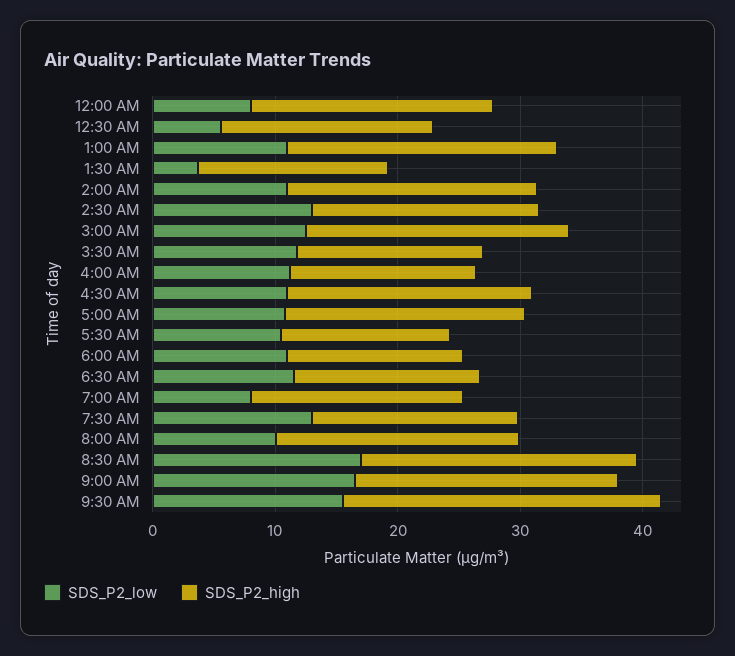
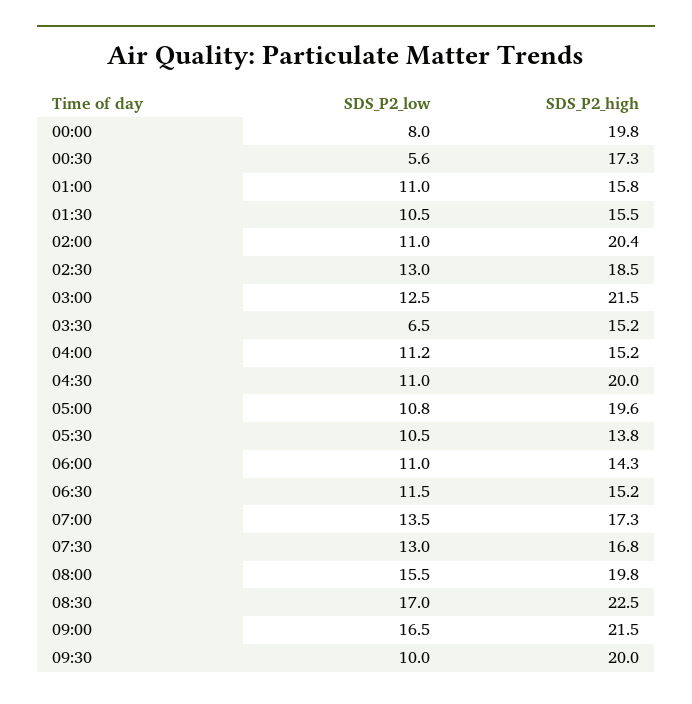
  {
    "SDS_P2_low": {
      "12:00 AM": 8,
      "12:30 AM": 5.6,
      "1:00 AM": 11,
-     "1:30 AM": 4,
+     "1:30 AM": 10.5,
      "2:00 AM": 11,
      "2:30 AM": 13,
      "3:00 AM": 12.5,
-     "3:30 AM": 12,
+     "3:30 AM": 6.5,
      "4:00 AM": 11.2,
      "4:30 AM": 11,
      "5:00 AM": 10.8,
      "5:30 AM": 10.5,
      "6:00 AM": 11,
      "6:30 AM": 11.5,
-     "7:00 AM": 8,
+     "7:00 AM": 13.5,
      "7:30 AM": 13,
-     "8:00 AM": 10,
+     "8:00 AM": 15.5,
      "8:30 AM": 17,
      "9:00 AM": 16.5,
-     "9:30 AM": 16
+     "9:30 AM": 10
    },
    "SDS_P2_high": {
      "12:00 AM": 19.8,
      "12:30 AM": 17.3,
-     "1:00 AM": 22,
+     "1:00 AM": 15.8,
      "1:30 AM": 15.5,
      "2:00 AM": 20.4,
      "2:30 AM": 18.5,
      "3:00 AM": 21.5,
      "3:30 AM": 15.2,
      "4:00 AM": 15.2,
      "4:30 AM": 20,
      "5:00 AM": 19.6,
      "5:30 AM": 13.8,
      "6:00 AM": 14.3,
      "6:30 AM": 15.2,
      "7:00 AM": 17.3,
      "7:30 AM": 16.8,
      "8:00 AM": 19.8,
      "8:30 AM": 22.5,
      "9:00 AM": 21.5,
-     "9:30 AM": 26
+     "9:30 AM": 20
    }
  }

